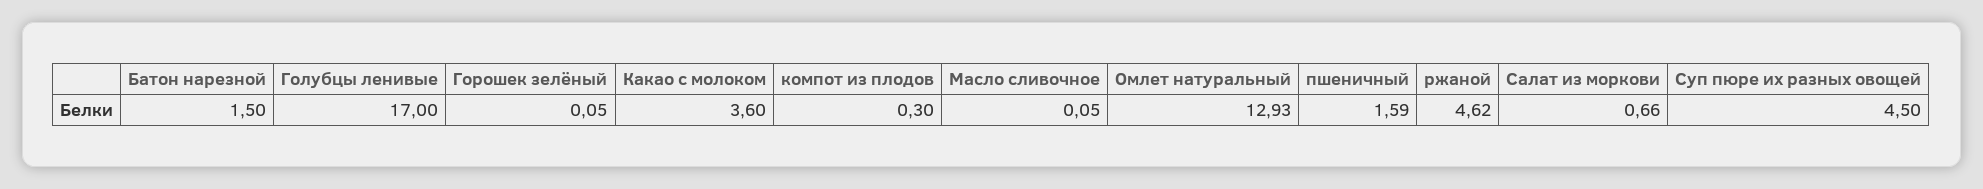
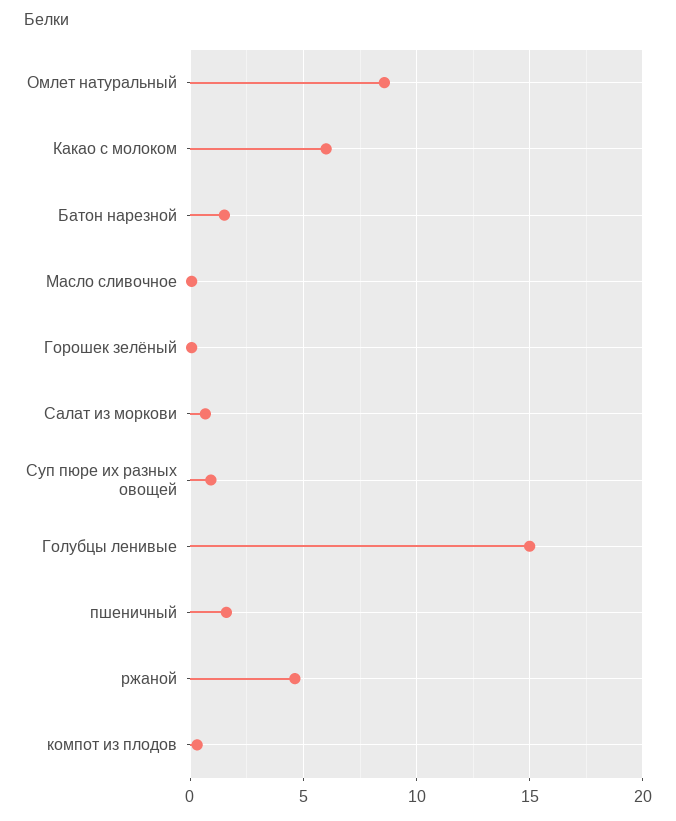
  {
    "Батон нарезной": 1.5,
-   "Голубцы ленивые": 17,
+   "Голубцы ленивые": 15,
    "Горошек зелёный": 0.05,
-   "Какао с молоком": 3.6,
+   "Какао с молоком": 6,
    "компот из плодов": 0.3,
    "Масло сливочное": 0.05,
-   "Омлет натуральный": 12.93,
+   "Омлет натуральный": 8.5,
    "пшеничный": 1.59,
    "ржаной": 4.62,
    "Салат из моркови": 0.66,
-   "Суп пюре их разных овощей": 4.5
+   "Суп пюре их разных овощей": 1
  }

